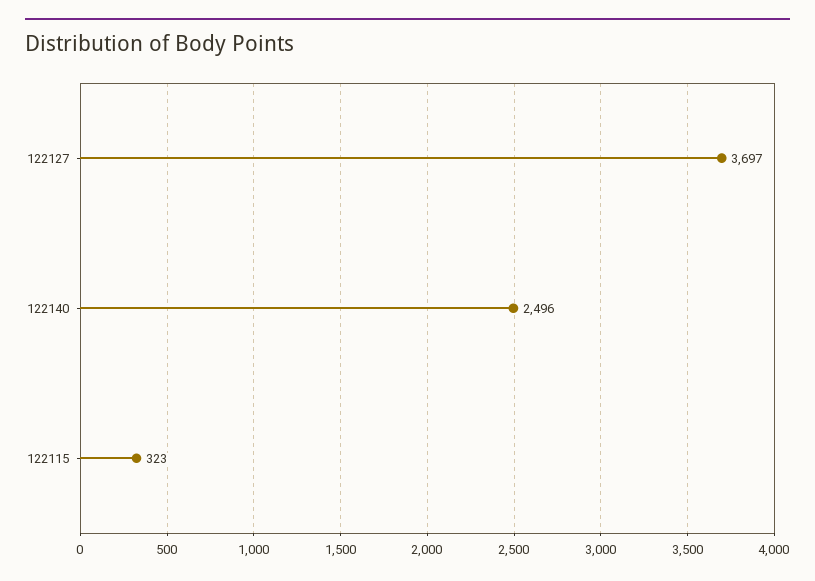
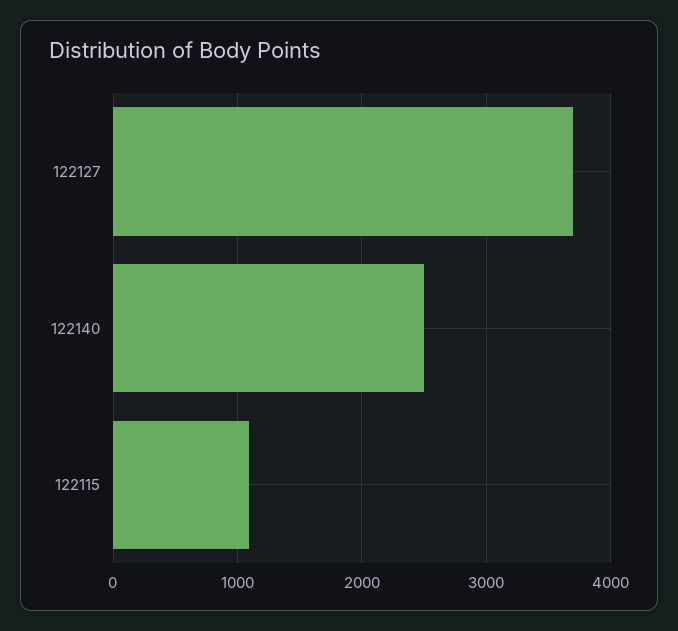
  {
    "122127": 3697,
    "122140": 2496,
-   "122115": 323
+   "122115": 1100
  }

